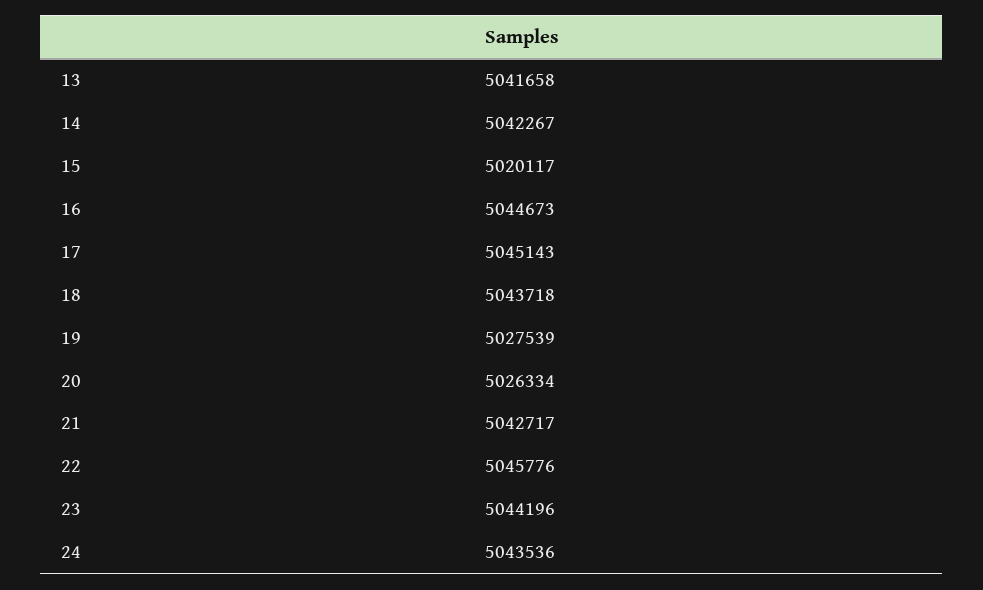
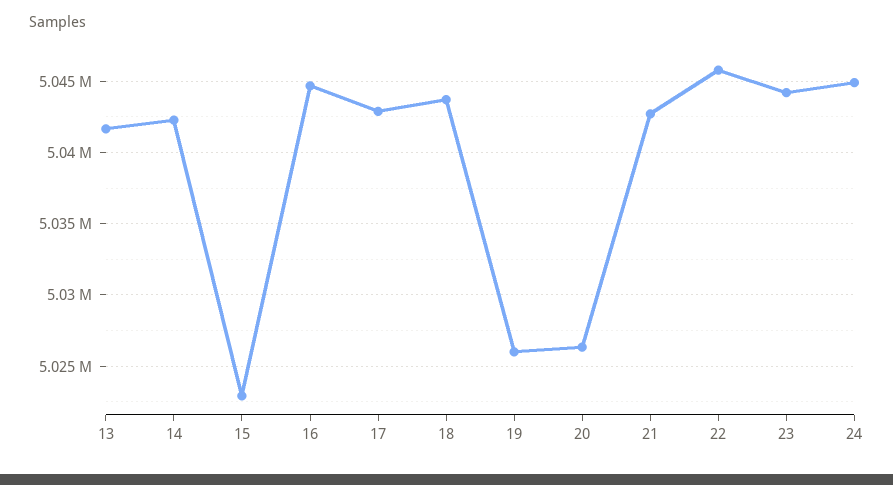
  {
    "13": 5041658,
    "14": 5042267,
-   "15": 5020117,
+   "15": 5023000,
    "16": 5044673,
-   "17": 5045143,
+   "17": 5043000,
    "18": 5043718,
-   "19": 5027539,
+   "19": 5026000,
    "20": 5026334,
    "21": 5042717,
    "22": 5045776,
    "23": 5044196,
-   "24": 5043536
+   "24": 5045000
  }

